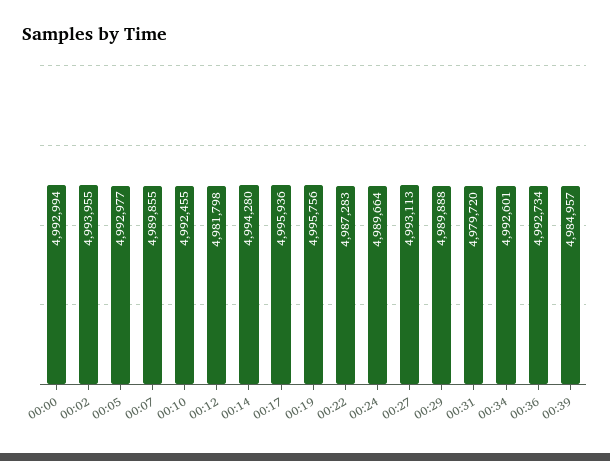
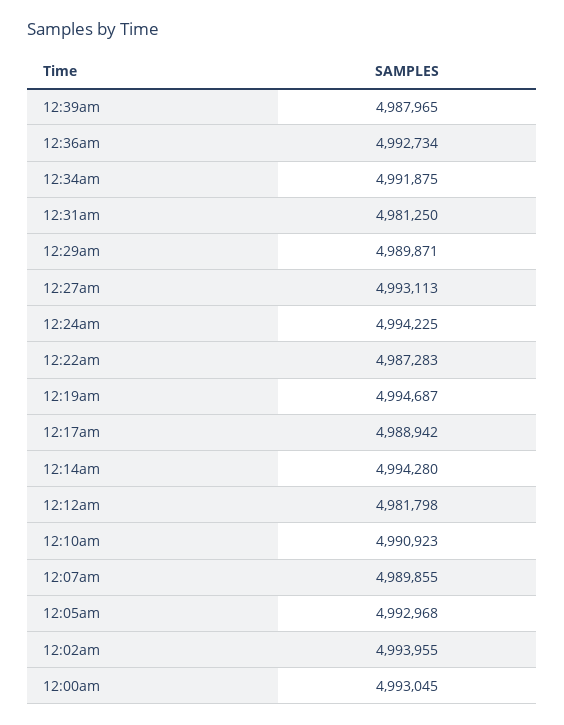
  {
-   "00:00": 4992994,
+   "00:00": 4993045,
    "00:02": 4993955,
-   "00:05": 4992977,
+   "00:05": 4992968,
    "00:07": 4989855,
-   "00:10": 4992455,
+   "00:10": 4990923,
    "00:12": 4981798,
    "00:14": 4994280,
-   "00:17": 4995936,
+   "00:17": 4988942,
-   "00:19": 4995756,
+   "00:19": 4994687,
    "00:22": 4987283,
-   "00:24": 4989664,
+   "00:24": 4994225,
    "00:27": 4993113,
-   "00:29": 4989888,
+   "00:29": 4989871,
-   "00:31": 4979720,
+   "00:31": 4981250,
-   "00:34": 4992601,
+   "00:34": 4991875,
    "00:36": 4992734,
-   "00:39": 4984957
+   "00:39": 4987965
  }

